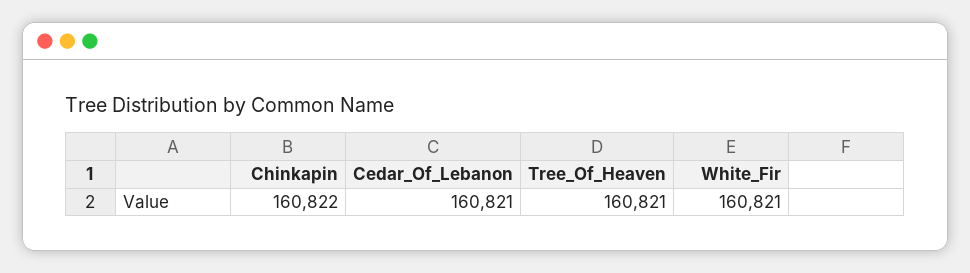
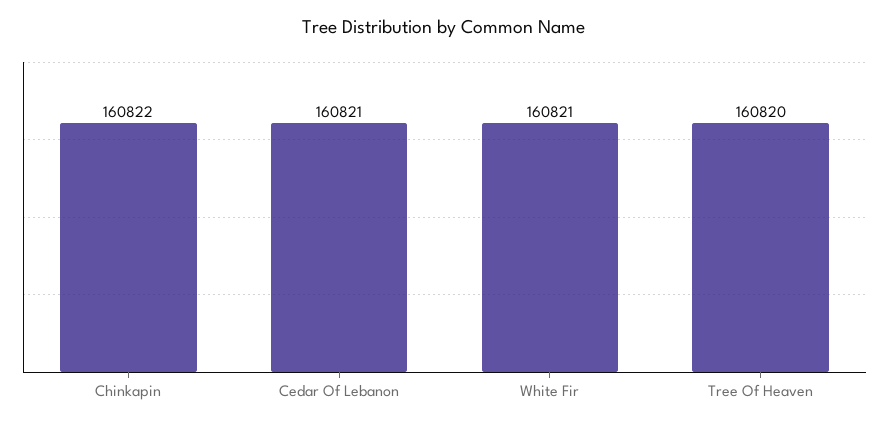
  {
    "Chinkapin": 160822,
    "Cedar_Of_Lebanon": 160821,
-   "Tree_Of_Heaven": 160821,
+   "Tree_Of_Heaven": 160820,
    "White_Fir": 160821
  }

